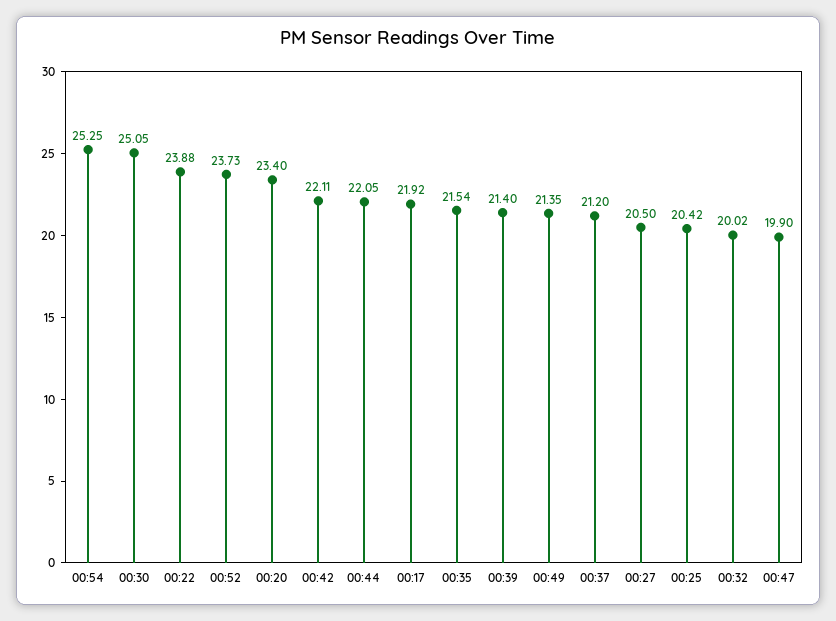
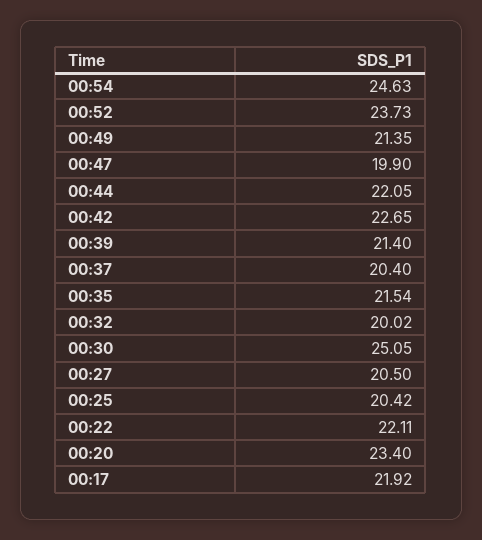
  {
-   "00:54": 25.25,
+   "00:54": 24.63,
    "00:30": 25.05,
-   "00:22": 23.88,
+   "00:22": 22.11,
    "00:52": 23.73,
    "00:20": 23.4,
-   "00:42": 22.11,
+   "00:42": 22.65,
    "00:44": 22.05,
    "00:17": 21.92,
    "00:35": 21.54,
    "00:39": 21.4,
    "00:49": 21.35,
-   "00:37": 21.2,
+   "00:37": 20.4,
    "00:27": 20.5,
    "00:25": 20.42,
    "00:32": 20.02,
    "00:47": 19.9
  }

